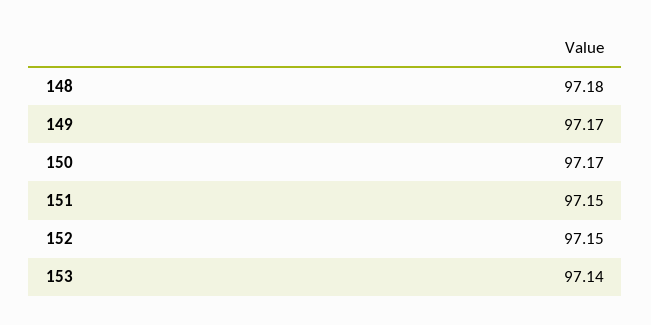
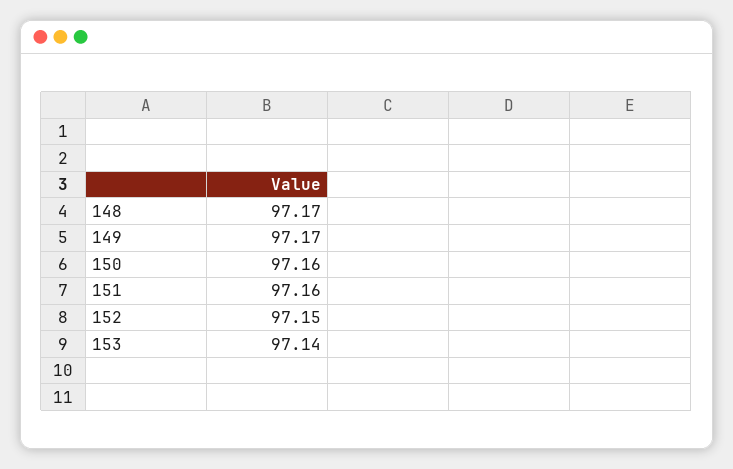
  {
-   "148": 97.18,
+   "148": 97.17,
    "149": 97.17,
-   "150": 97.17,
+   "150": 97.16,
-   "151": 97.15,
+   "151": 97.16,
    "152": 97.15,
    "153": 97.14
  }

